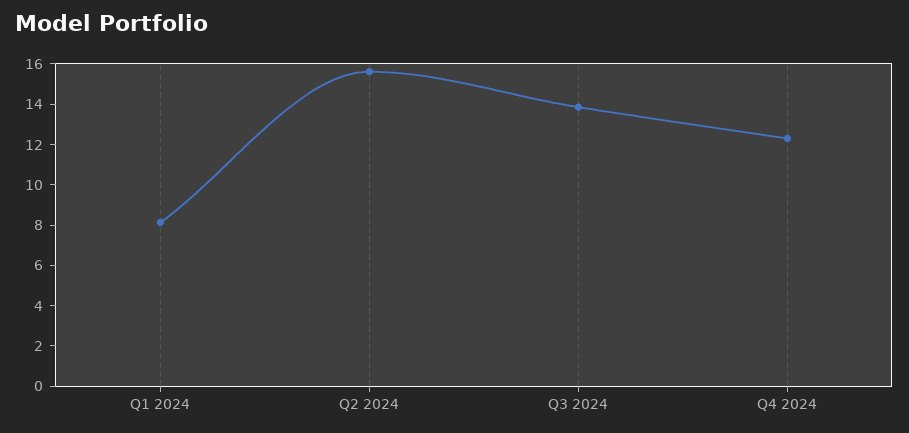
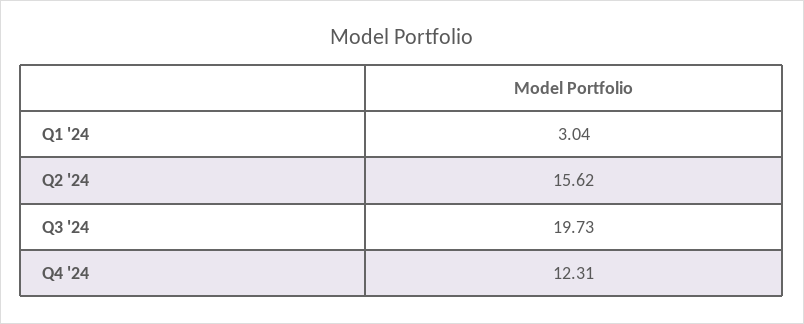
  {
-   "Q1 2024": 8,
+   "Q1 2024": 3.04,
    "Q2 2024": 15.62,
-   "Q3 2024": 14,
+   "Q3 2024": 19.73,
    "Q4 2024": 12.31
  }

